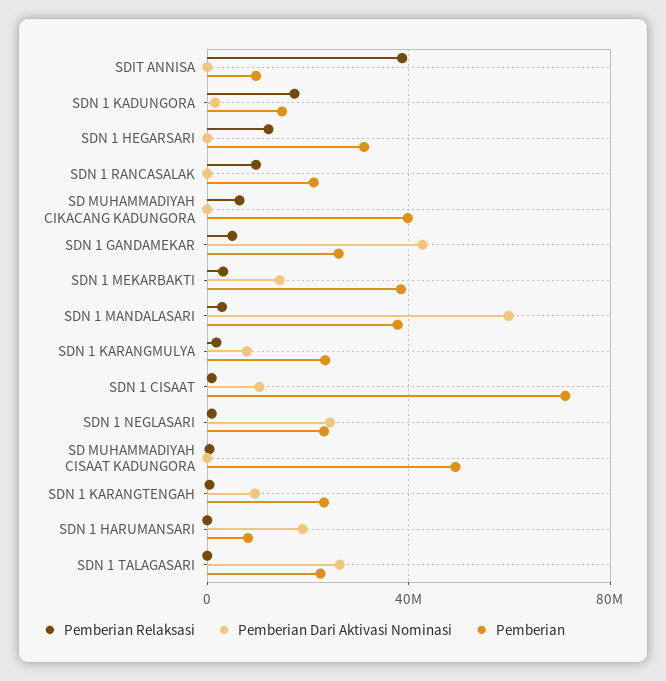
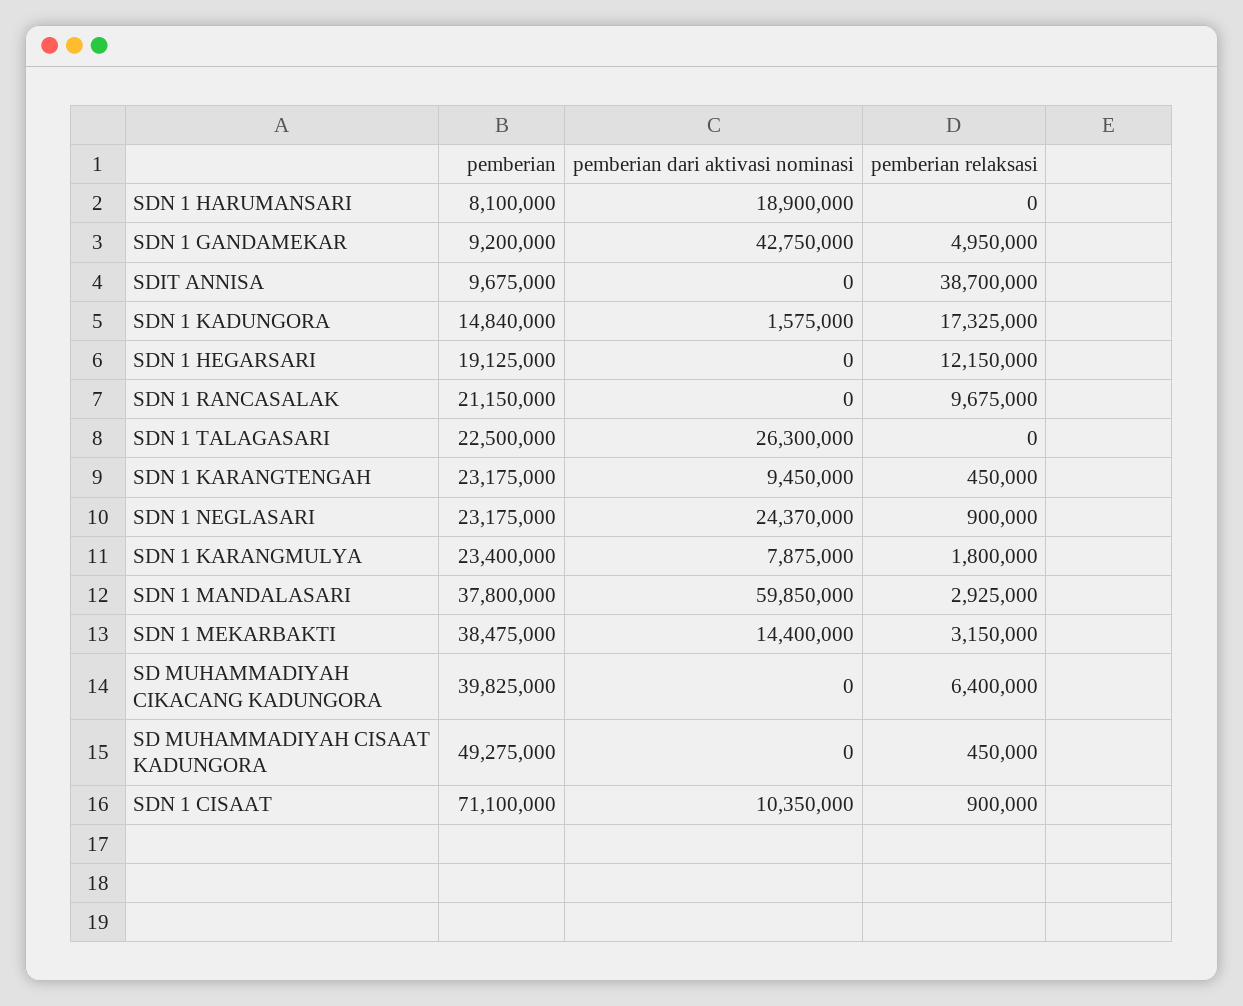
  {
    "Pemberian Relaksasi": {
      "SDIT ANNISA": 38700000,
      "SDN 1 KADUNGORA": 17325000,
      "SDN 1 HEGARSARI": 12150000,
      "SDN 1 RANCASALAK": 9675000,
      "SD MUHAMMADIYAH CIKACANG KADUNGORA": 6400000,
      "SDN 1 GANDAMEKAR": 4950000,
      "SDN 1 MEKARBAKTI": 3150000,
      "SDN 1 MANDALASARI": 2925000,
      "SDN 1 KARANGMULYA": 1800000,
      "SDN 1 CISAAT": 900000,
      "SDN 1 NEGLASARI": 900000,
      "SD MUHAMMADIYAH CISAAT KADUNGORA": 450000,
      "SDN 1 KARANGTENGAH": 450000,
      "SDN 1 HARUMANSARI": 0,
      "SDN 1 TALAGASARI": 0
    },
    "Pemberian Dari Aktivasi Nominasi": {
      "SDIT ANNISA": 0,
      "SDN 1 KADUNGORA": 1575000,
      "SDN 1 HEGARSARI": 0,
      "SDN 1 RANCASALAK": 0,
      "SD MUHAMMADIYAH CIKACANG KADUNGORA": 0,
      "SDN 1 GANDAMEKAR": 42750000,
      "SDN 1 MEKARBAKTI": 14400000,
      "SDN 1 MANDALASARI": 59850000,
      "SDN 1 KARANGMULYA": 7875000,
      "SDN 1 CISAAT": 10350000,
      "SDN 1 NEGLASARI": 24370000,
      "SD MUHAMMADIYAH CISAAT KADUNGORA": 0,
      "SDN 1 KARANGTENGAH": 9450000,
      "SDN 1 HARUMANSARI": 18900000,
      "SDN 1 TALAGASARI": 26300000
    },
    "Pemberian": {
      "SDIT ANNISA": 9675000,
      "SDN 1 KADUNGORA": 14840000,
-     "SDN 1 HEGARSARI": 30000000,
+     "SDN 1 HEGARSARI": 19125000,
      "SDN 1 RANCASALAK": 21150000,
      "SD MUHAMMADIYAH CIKACANG KADUNGORA": 39825000,
-     "SDN 1 GANDAMEKAR": 25000000,
+     "SDN 1 GANDAMEKAR": 9200000,
      "SDN 1 MEKARBAKTI": 38475000,
      "SDN 1 MANDALASARI": 37800000,
      "SDN 1 KARANGMULYA": 23400000,
      "SDN 1 CISAAT": 71100000,
      "SDN 1 NEGLASARI": 23175000,
      "SD MUHAMMADIYAH CISAAT KADUNGORA": 49275000,
      "SDN 1 KARANGTENGAH": 23175000,
      "SDN 1 HARUMANSARI": 8100000,
      "SDN 1 TALAGASARI": 22500000
    }
  }

